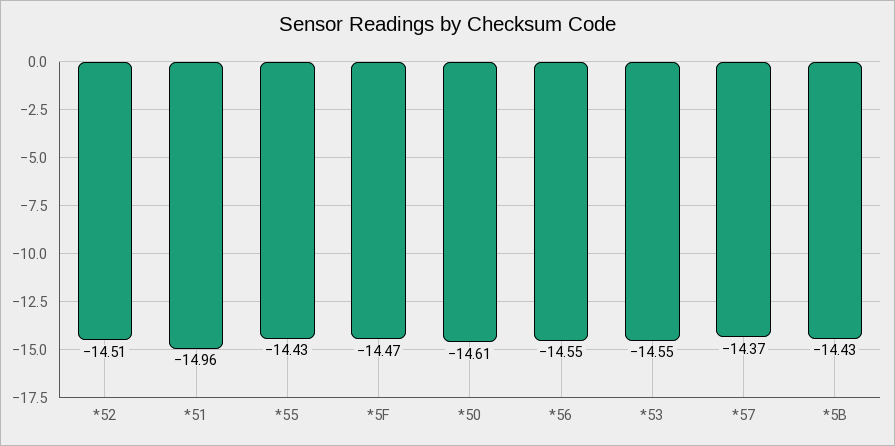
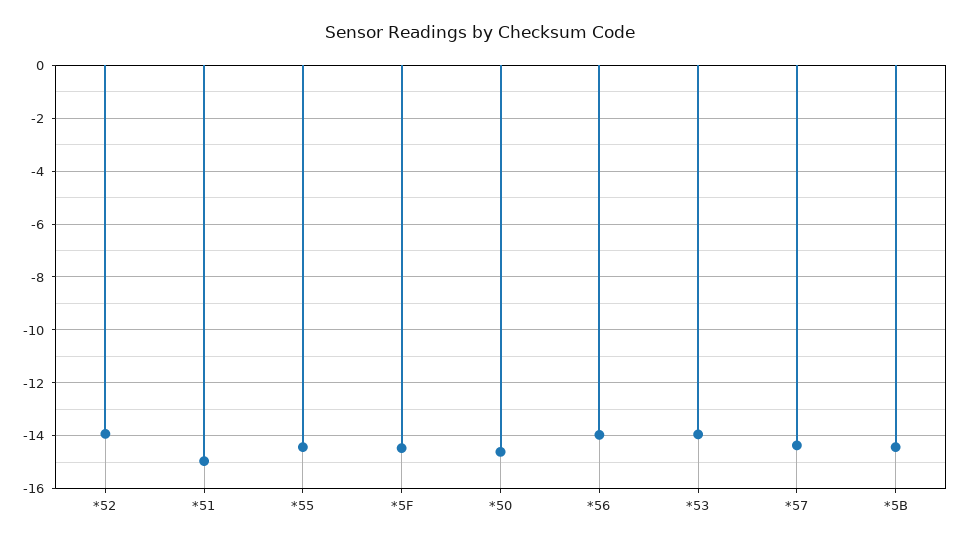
  {
-   "*52": -14.51,
+   "*52": -14,
    "*51": -14.96,
    "*55": -14.43,
    "*5F": -14.47,
    "*50": -14.61,
-   "*56": -14.55,
+   "*56": -14,
-   "*53": -14.55,
+   "*53": -14,
    "*57": -14.37,
    "*5B": -14.43
  }

